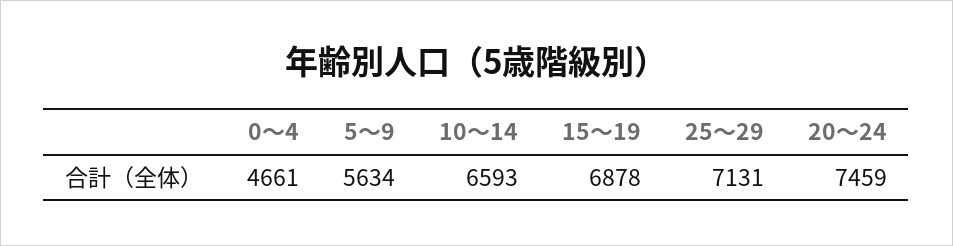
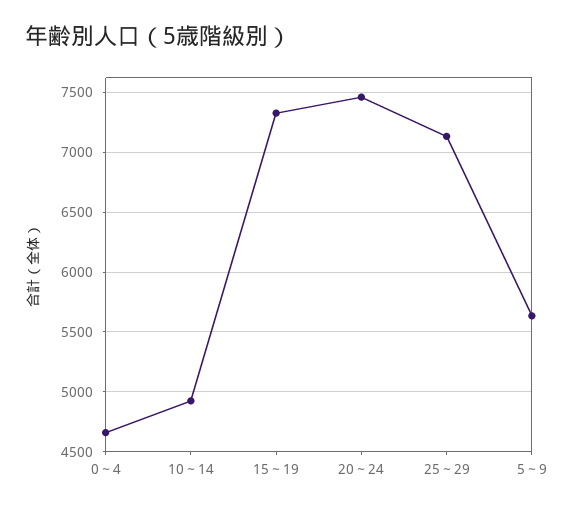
  {
    "0～4": 4661,
    "5～9": 5634,
-   "10～14": 6593,
+   "10～14": 4900,
-   "15～19": 6878,
+   "15～19": 7300,
    "25～29": 7131,
    "20～24": 7459
  }

